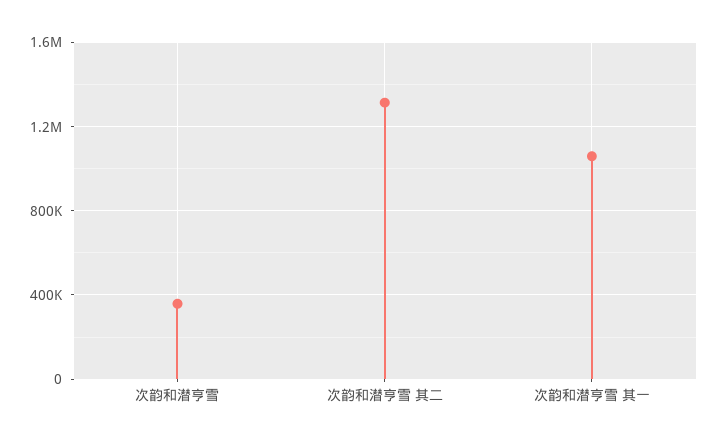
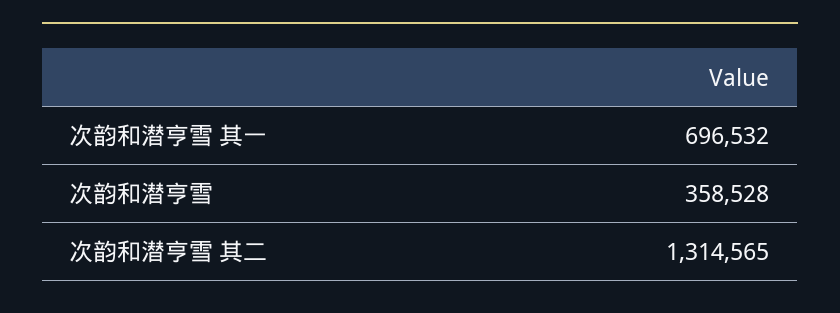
  {
    "次韵和潜亨雪": 358528,
    "次韵和潜亨雪 其二": 1314565,
-   "次韵和潜亨雪 其一": 1050000
+   "次韵和潜亨雪 其一": 696532
  }

